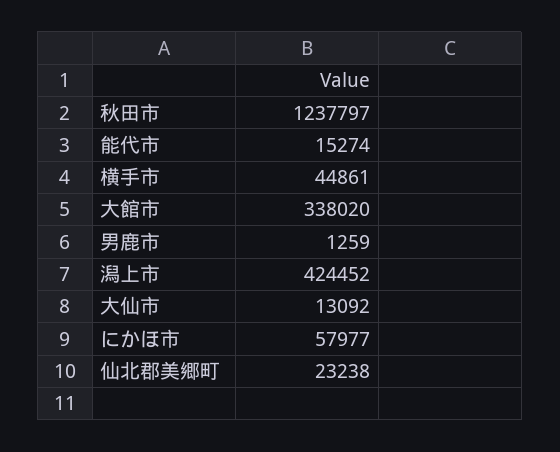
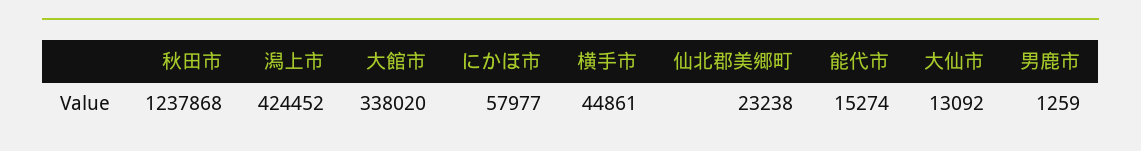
  {
-   "秋田市": 1237797,
+   "秋田市": 1237868,
    "能代市": 15274,
    "横手市": 44861,
    "大館市": 338020,
    "男鹿市": 1259,
    "潟上市": 424452,
    "大仙市": 13092,
    "にかほ市": 57977,
    "仙北郡美郷町": 23238
  }

